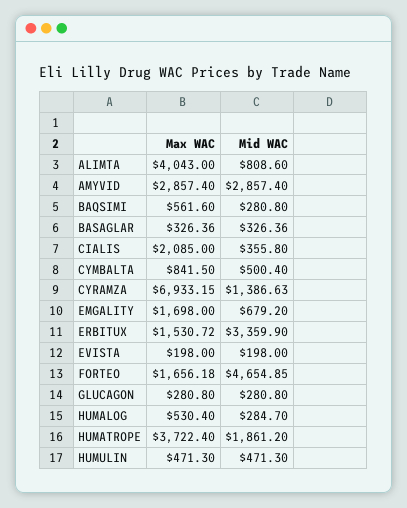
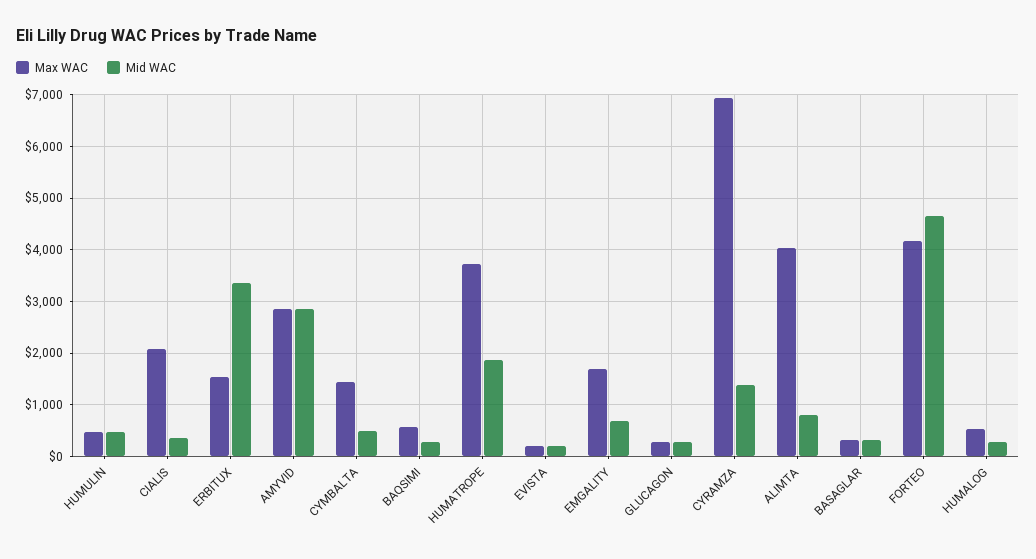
  {
    "Max WAC": {
      "ALIMTA": 4043,
      "AMYVID": 2857.4,
      "BAQSIMI": 561.6,
      "BASAGLAR": 326.36,
      "CIALIS": 2085,
-     "CYMBALTA": 841.5,
+     "CYMBALTA": 1400,
      "CYRAMZA": 6933.15,
      "EMGALITY": 1698,
      "ERBITUX": 1530.72,
      "EVISTA": 198,
-     "FORTEO": 1656.18,
+     "FORTEO": 4200,
      "GLUCAGON": 280.8,
      "HUMALOG": 530.4,
      "HUMATROPE": 3722.4,
      "HUMULIN": 471.3
    },
    "Mid WAC": {
      "ALIMTA": 808.6,
      "AMYVID": 2857.4,
      "BAQSIMI": 280.8,
      "BASAGLAR": 326.36,
      "CIALIS": 355.8,
      "CYMBALTA": 500.4,
      "CYRAMZA": 1386.63,
      "EMGALITY": 679.2,
      "ERBITUX": 3359.9,
      "EVISTA": 198,
      "FORTEO": 4654.85,
      "GLUCAGON": 280.8,
      "HUMALOG": 284.7,
      "HUMATROPE": 1861.2,
      "HUMULIN": 471.3
    }
  }

